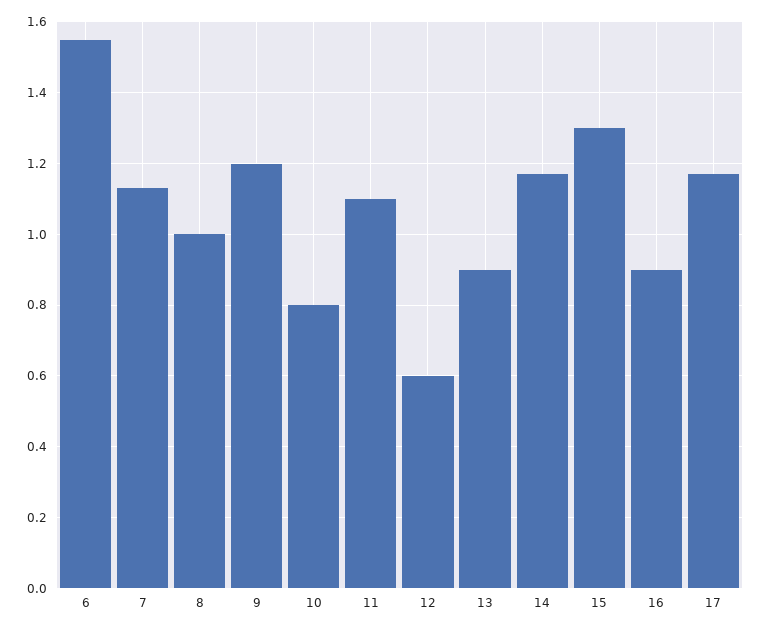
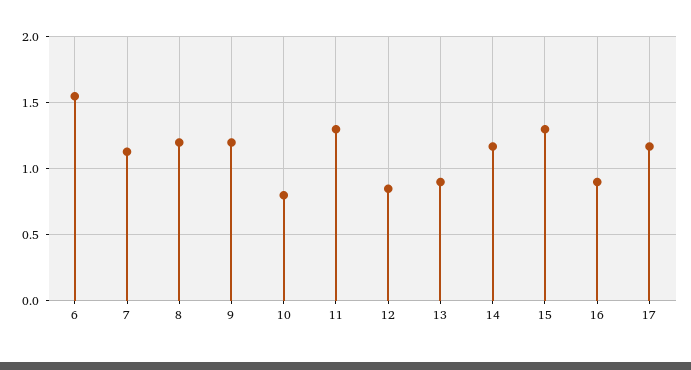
  {
    "6": 1.55,
    "7": 1.15,
-   "8": 1,
+   "8": 1.2,
    "9": 1.2,
    "10": 0.8,
-   "11": 1.1,
+   "11": 1.3,
-   "12": 0.6,
+   "12": 0.85,
    "13": 0.9,
    "14": 1.15,
    "15": 1.3,
    "16": 0.9,
    "17": 1.15
  }

